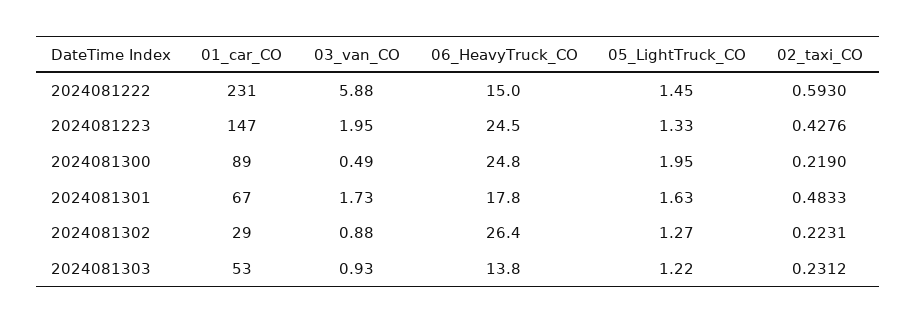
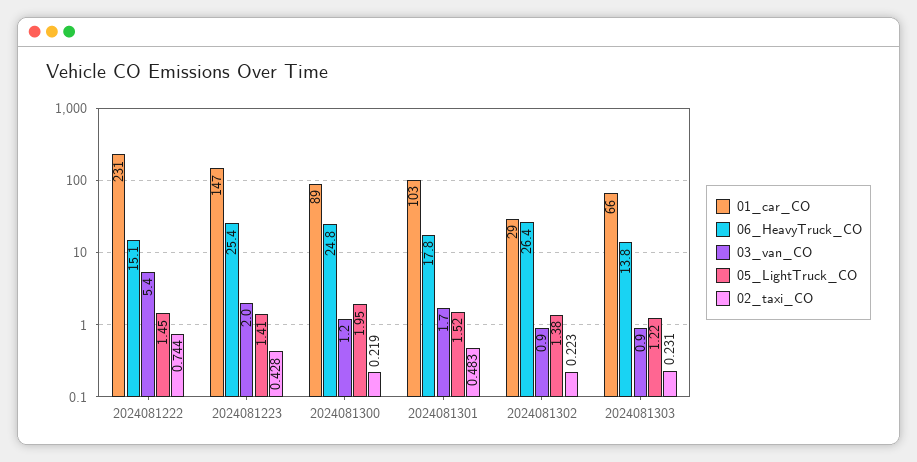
  {
    "01_car_CO": {
      "2024081222": 231,
      "2024081223": 147,
      "2024081300": 89,
-     "2024081301": 67,
+     "2024081301": 103,
      "2024081302": 29,
-     "2024081303": 53
+     "2024081303": 66
    },
    "03_van_CO": {
-     "2024081222": 5.88,
+     "2024081222": 5.4,
      "2024081223": 1.95,
-     "2024081300": 0.49,
+     "2024081300": 1.2,
      "2024081301": 1.73,
      "2024081302": 0.88,
      "2024081303": 0.93
    },
    "06_HeavyTruck_CO": {
-     "2024081222": 15,
+     "2024081222": 15.1,
-     "2024081223": 24.5,
+     "2024081223": 25.4,
      "2024081300": 24.8,
      "2024081301": 17.8,
      "2024081302": 26.4,
      "2024081303": 13.8
    },
    "05_LightTruck_CO": {
      "2024081222": 1.45,
-     "2024081223": 1.33,
+     "2024081223": 1.41,
      "2024081300": 1.95,
-     "2024081301": 1.63,
+     "2024081301": 1.52,
-     "2024081302": 1.27,
+     "2024081302": 1.38,
      "2024081303": 1.22
    },
    "02_taxi_CO": {
-     "2024081222": 0.593,
+     "2024081222": 0.744,
      "2024081223": 0.4276,
      "2024081300": 0.219,
      "2024081301": 0.4833,
      "2024081302": 0.2231,
      "2024081303": 0.2312
    }
  }

